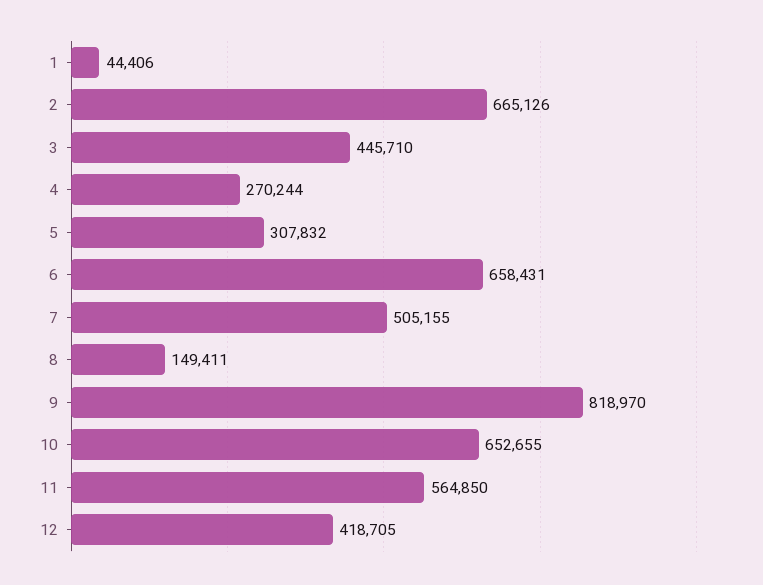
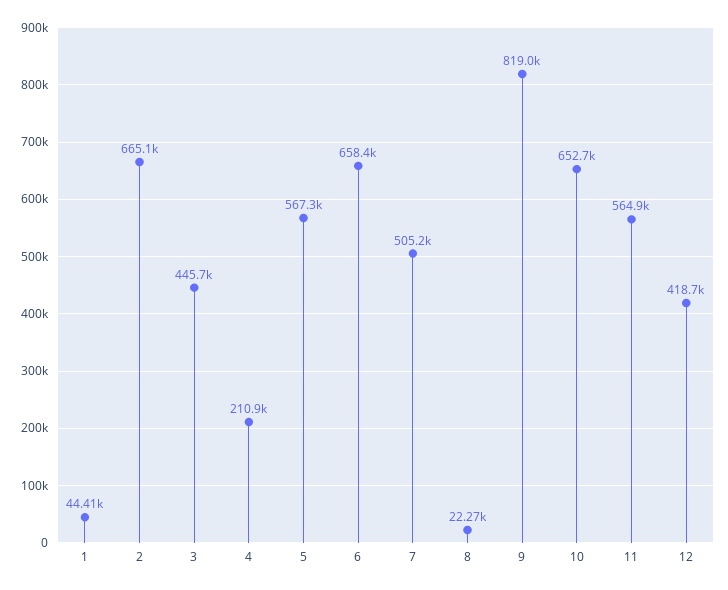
  {
    "1": 44406,
    "2": 665126,
    "3": 445710,
-   "4": 270244,
+   "4": 210900,
-   "5": 307832,
+   "5": 567300,
    "6": 658431,
    "7": 505155,
-   "8": 149411,
+   "8": 22270,
    "9": 818970,
    "10": 652655,
    "11": 564850,
    "12": 418705
  }

